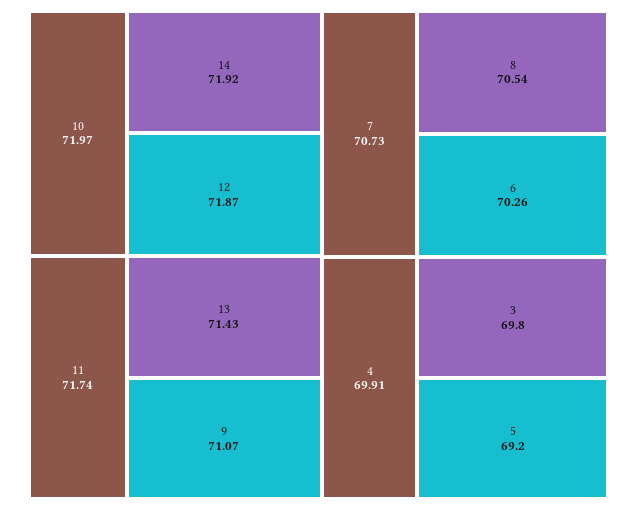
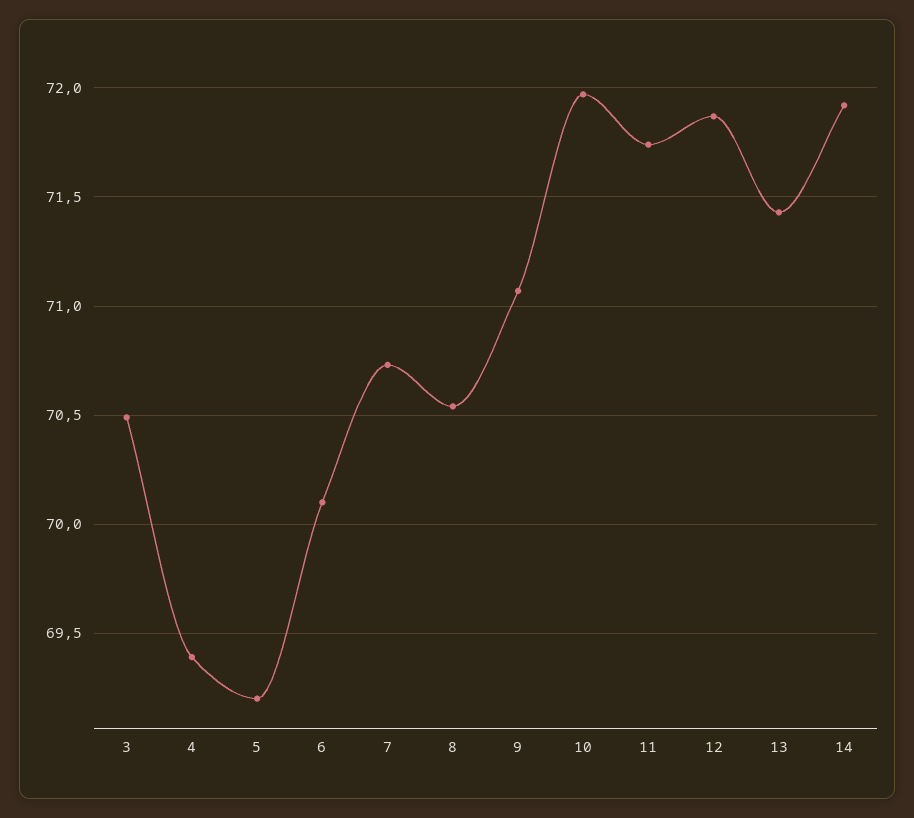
  {
    "10": 71.97,
    "14": 71.92,
    "12": 71.87,
    "11": 71.74,
    "13": 71.43,
    "9": 71.07,
    "7": 70.73,
    "8": 70.54,
-   "6": 70.26,
+   "6": 70.1,
-   "4": 69.91,
+   "4": 69.4,
-   "3": 69.8,
+   "3": 70.5,
    "5": 69.2
  }

